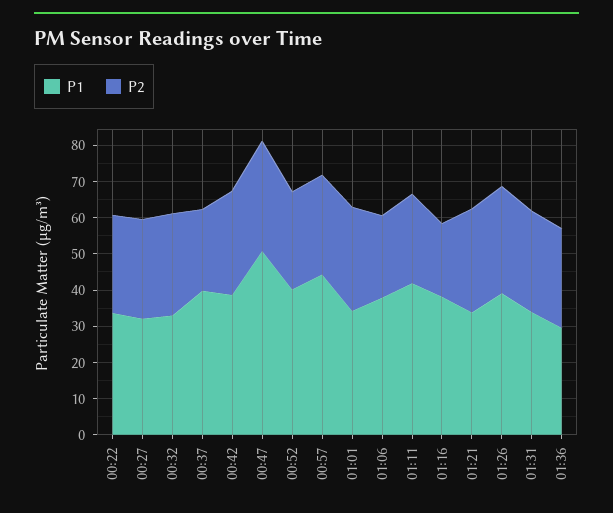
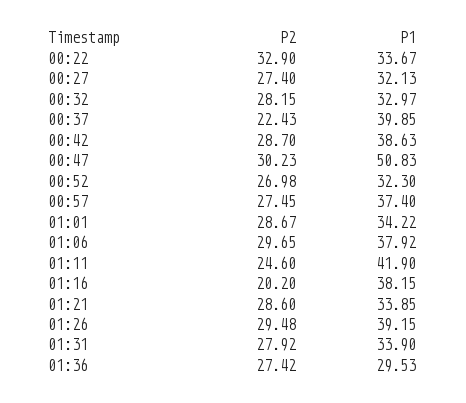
  {
    "P1": {
      "00:22": 33.67,
      "00:27": 32.13,
      "00:32": 32.97,
      "00:37": 39.85,
      "00:42": 38.63,
      "00:47": 50.83,
-     "00:52": 40,
+     "00:52": 32.3,
-     "00:57": 45,
+     "00:57": 37.4,
      "01:01": 34.22,
      "01:06": 37.92,
      "01:11": 41.9,
      "01:16": 38.15,
      "01:21": 33.85,
      "01:26": 39.15,
      "01:31": 33.9,
      "01:36": 29.53
    },
    "P2": {
-     "00:22": 27.5,
+     "00:22": 32.9,
      "00:27": 27.4,
      "00:32": 28.15,
      "00:37": 22.43,
      "00:42": 28.7,
      "00:47": 30.23,
      "00:52": 26.98,
      "00:57": 27.45,
      "01:01": 28.67,
-     "01:06": 22.5,
+     "01:06": 29.65,
      "01:11": 24.6,
      "01:16": 20.2,
      "01:21": 28.6,
      "01:26": 29.48,
      "01:31": 27.92,
      "01:36": 27.42
    }
  }

